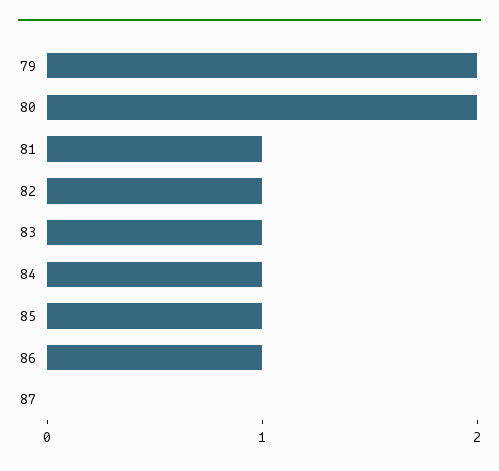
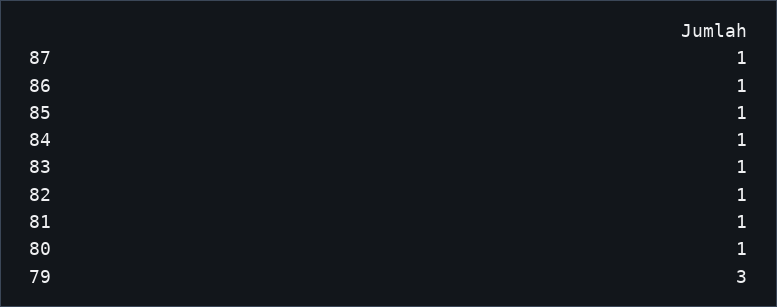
  {
-   "79": 2,
+   "79": 3,
-   "80": 2,
+   "80": 1,
    "81": 1,
    "82": 1,
    "83": 1,
    "84": 1,
    "85": 1,
    "86": 1,
-   "87": 0
+   "87": 1
  }

